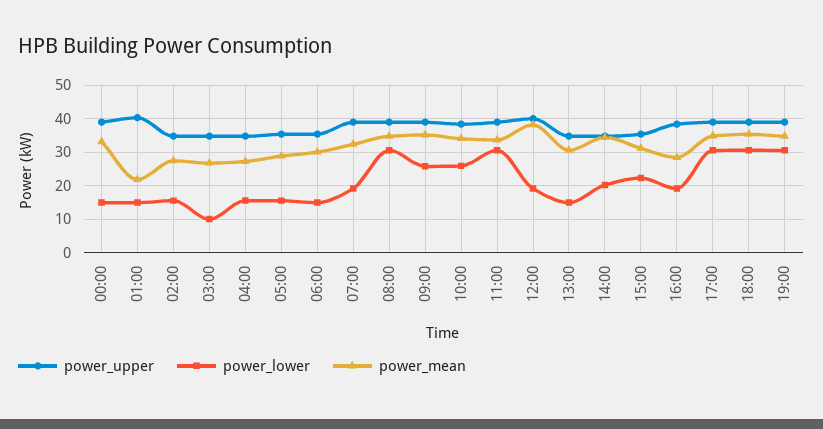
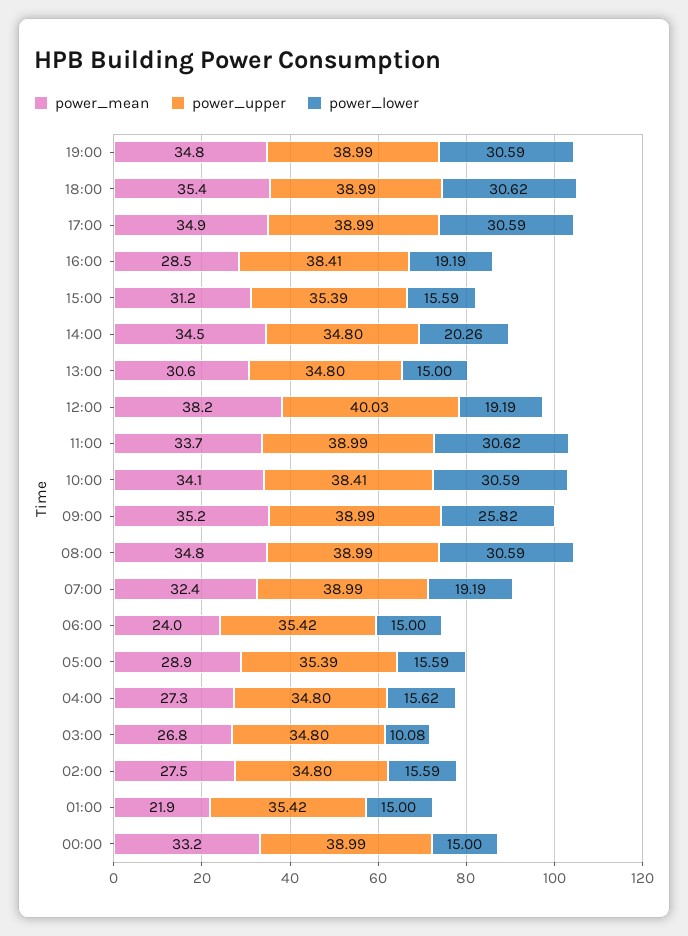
  {
    "power_upper": {
      "00:00": 38.99,
-     "01:00": 40,
+     "01:00": 35.42,
      "02:00": 34.8,
      "03:00": 34.8,
      "04:00": 34.8,
      "05:00": 35.39,
      "06:00": 35.42,
      "07:00": 38.99,
      "08:00": 38.99,
      "09:00": 38.99,
      "10:00": 38.41,
      "11:00": 38.99,
      "12:00": 40.03,
      "13:00": 34.8,
      "14:00": 34.8,
      "15:00": 35.39,
      "16:00": 38.41,
      "17:00": 38.99,
      "18:00": 38.99,
      "19:00": 38.99
    },
    "power_lower": {
      "00:00": 15,
      "01:00": 15,
      "02:00": 15.59,
      "03:00": 10.08,
      "04:00": 15.62,
      "05:00": 15.59,
      "06:00": 15,
      "07:00": 19.19,
      "08:00": 30.59,
      "09:00": 25.82,
-     "10:00": 26,
+     "10:00": 30.59,
      "11:00": 30.62,
      "12:00": 19.19,
      "13:00": 15,
      "14:00": 20.26,
-     "15:00": 22,
+     "15:00": 15.59,
      "16:00": 19.19,
      "17:00": 30.59,
      "18:00": 30.62,
      "19:00": 30.59
    },
    "power_mean": {
      "00:00": 33.2,
      "01:00": 21.9,
      "02:00": 27.5,
      "03:00": 26.8,
      "04:00": 27.3,
      "05:00": 28.9,
-     "06:00": 30,
+     "06:00": 24,
      "07:00": 32.4,
      "08:00": 34.8,
      "09:00": 35.2,
      "10:00": 34.1,
      "11:00": 33.7,
      "12:00": 38.2,
      "13:00": 30.6,
      "14:00": 34.5,
      "15:00": 31.2,
      "16:00": 28.5,
      "17:00": 34.9,
      "18:00": 35.4,
      "19:00": 34.8
    }
  }

